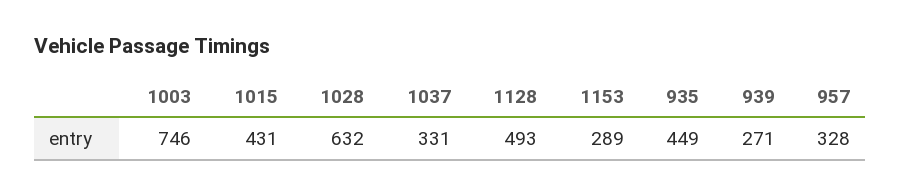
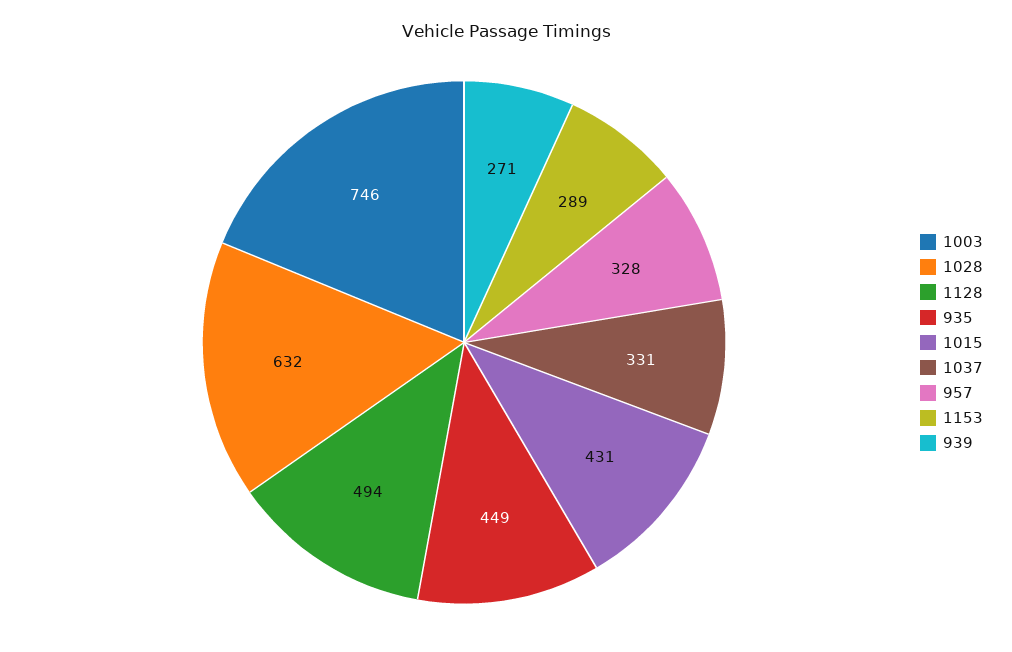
  {
    "1003": 746,
    "1015": 431,
    "1028": 632,
    "1037": 331,
-   "1128": 493,
+   "1128": 494,
    "1153": 289,
    "935": 449,
    "939": 271,
    "957": 328
  }

